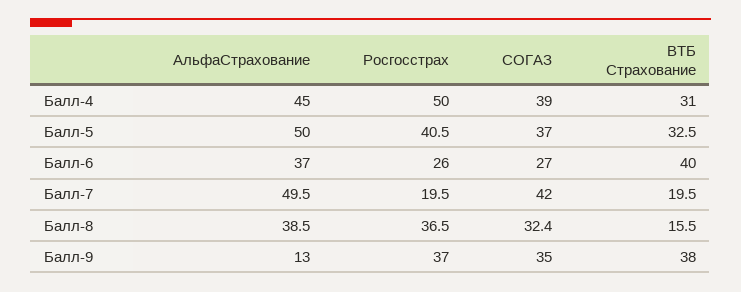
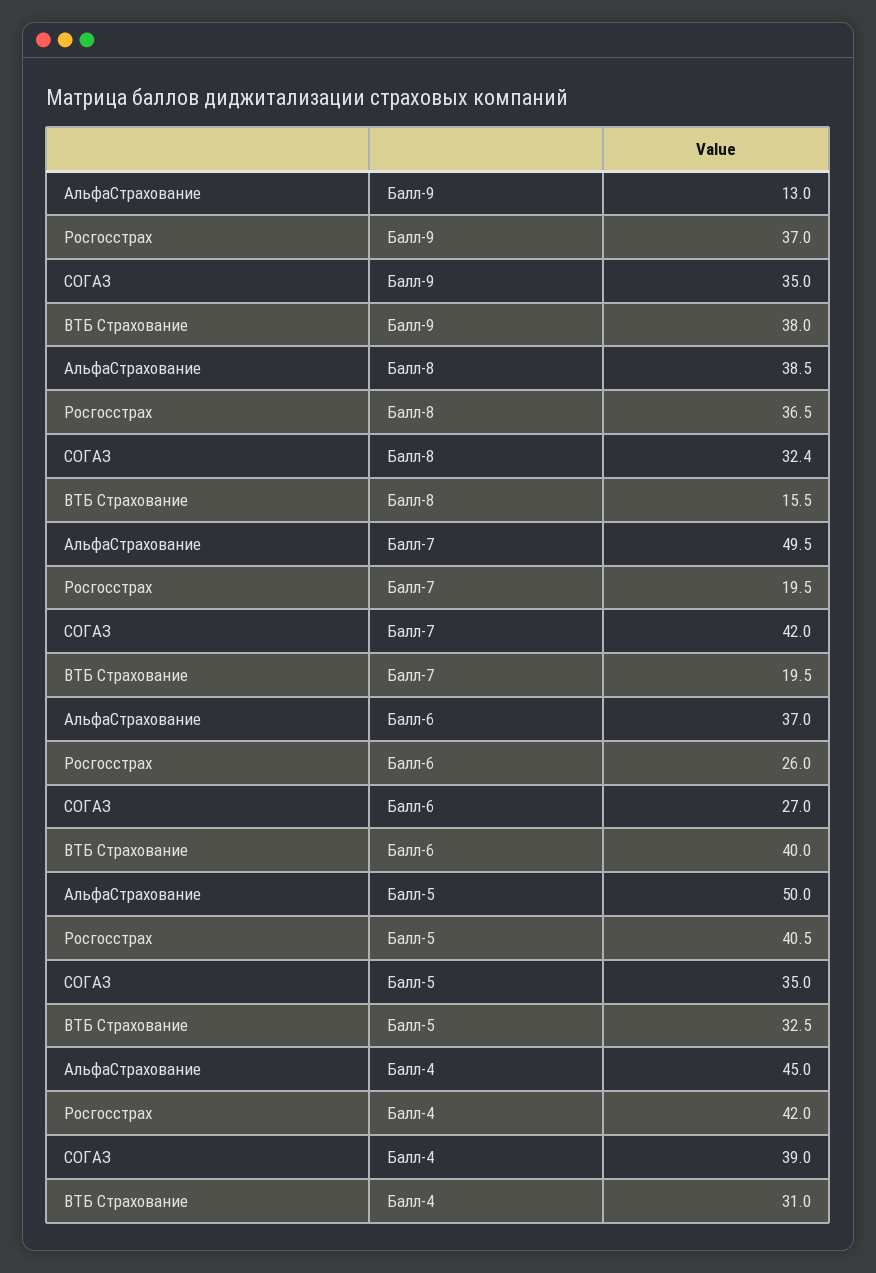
  {
    "АльфаСтрахование": {
      "Балл-4": 45,
      "Балл-5": 50,
      "Балл-6": 37,
      "Балл-7": 49.5,
      "Балл-8": 38.5,
      "Балл-9": 13
    },
    "Росгосстрах": {
-     "Балл-4": 50,
+     "Балл-4": 42,
      "Балл-5": 40.5,
      "Балл-6": 26,
      "Балл-7": 19.5,
      "Балл-8": 36.5,
      "Балл-9": 37
    },
    "СОГАЗ": {
      "Балл-4": 39,
-     "Балл-5": 37,
+     "Балл-5": 35,
      "Балл-6": 27,
      "Балл-7": 42,
      "Балл-8": 32.4,
      "Балл-9": 35
    },
    "ВТБ Страхование": {
      "Балл-4": 31,
      "Балл-5": 32.5,
      "Балл-6": 40,
      "Балл-7": 19.5,
      "Балл-8": 15.5,
      "Балл-9": 38
    }
  }

